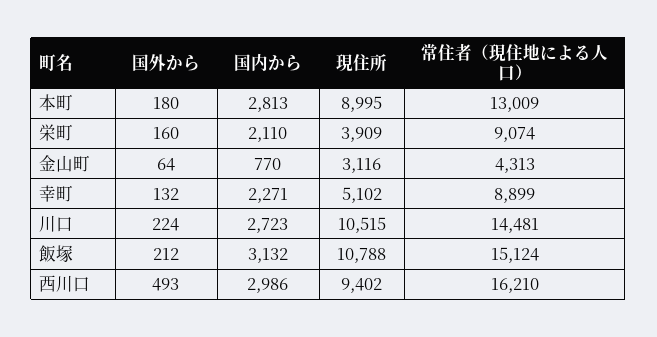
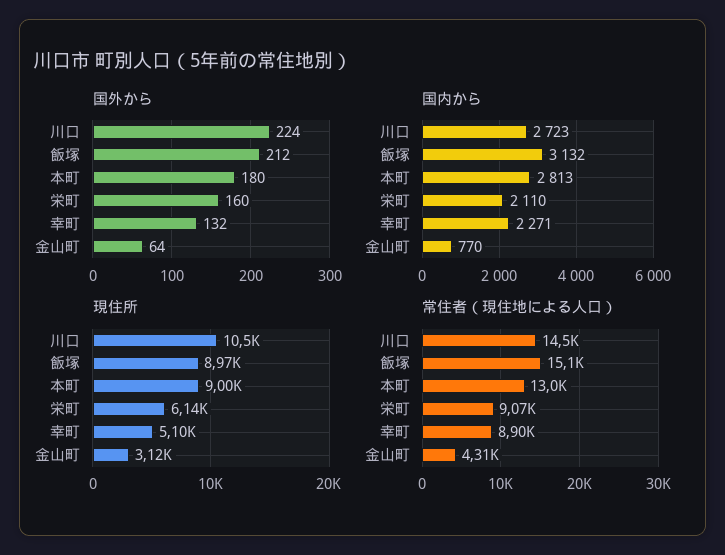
  {
    "国外から": {
      "本町": 180,
      "栄町": 160,
      "金山町": 64,
      "幸町": 132,
      "川口": 224,
-     "飯塚": 212,
+     "飯塚": 212
-     "西川口": 493
    },
    "国内から": {
      "本町": 2813,
      "栄町": 2110,
      "金山町": 770,
      "幸町": 2271,
      "川口": 2723,
-     "飯塚": 3132,
+     "飯塚": 3132
-     "西川口": 2986
    },
    "現住所": {
      "本町": 8995,
-     "栄町": 3909,
+     "栄町": 6140,
      "金山町": 3116,
      "幸町": 5102,
      "川口": 10515,
-     "飯塚": 10788,
+     "飯塚": 8970
-     "西川口": 9402
    },
    "常住者（現住地による人口）": {
      "本町": 13009,
      "栄町": 9074,
      "金山町": 4313,
      "幸町": 8899,
      "川口": 14481,
-     "飯塚": 15124,
+     "飯塚": 15124
-     "西川口": 16210
    }
  }

